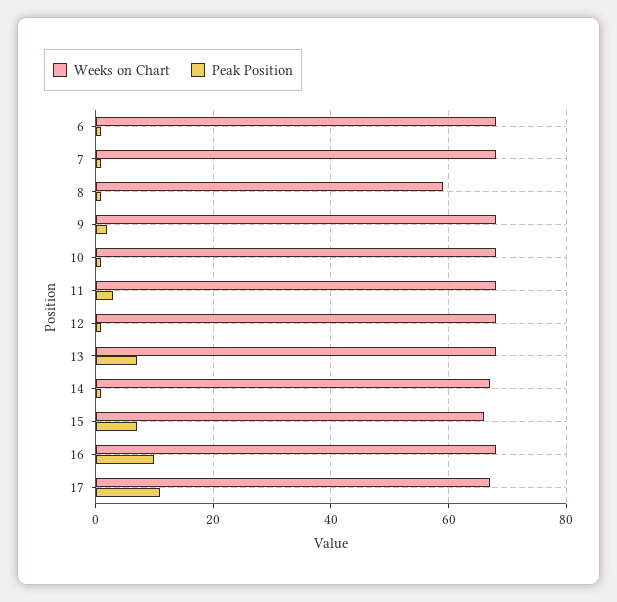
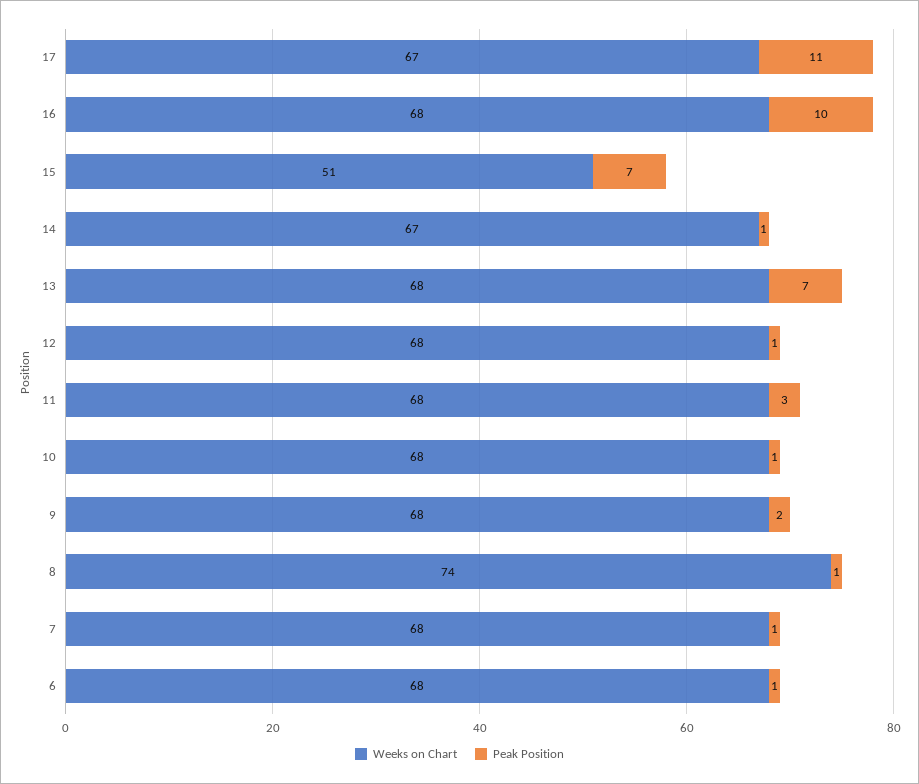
  {
    "Weeks on Chart": {
      "6": 68,
      "7": 68,
-     "8": 60,
+     "8": 74,
      "9": 68,
      "10": 68,
      "11": 68,
      "12": 68,
      "13": 68,
      "14": 67,
-     "15": 65,
+     "15": 51,
      "16": 68,
      "17": 67
    },
    "Peak Position": {
      "6": 1,
      "7": 1,
      "8": 1,
      "9": 2,
      "10": 1,
      "11": 3,
      "12": 1,
      "13": 7,
      "14": 1,
      "15": 7,
      "16": 10,
      "17": 11
    }
  }

